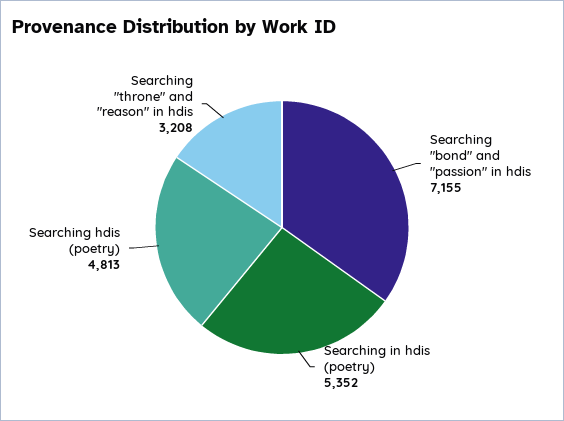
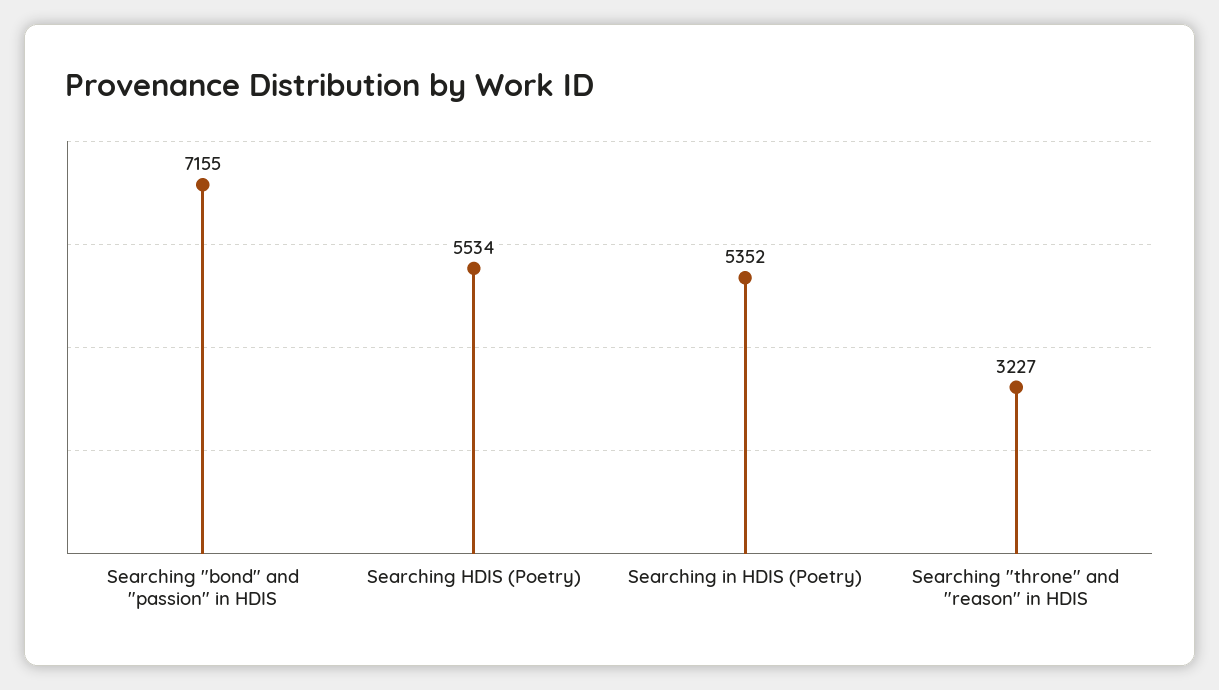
  {
    "Searching \"bond\" and \"passion\" in hdis": 7155,
    "Searching in hdis (poetry)": 5352,
-   "Searching hdis (poetry)": 4813,
+   "Searching hdis (poetry)": 5534,
-   "Searching \"throne\" and \"reason\" in hdis": 3208
+   "Searching \"throne\" and \"reason\" in hdis": 3227
  }

